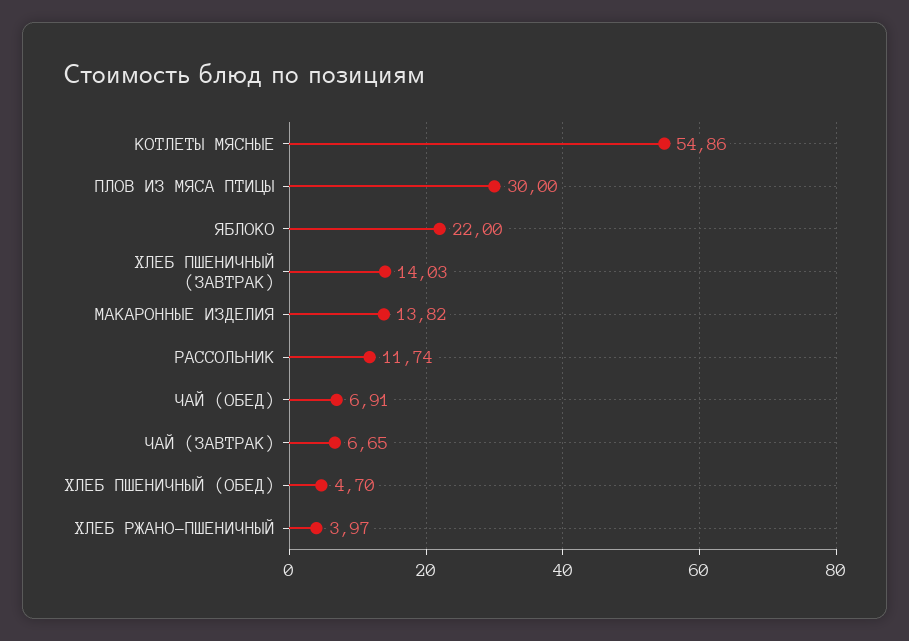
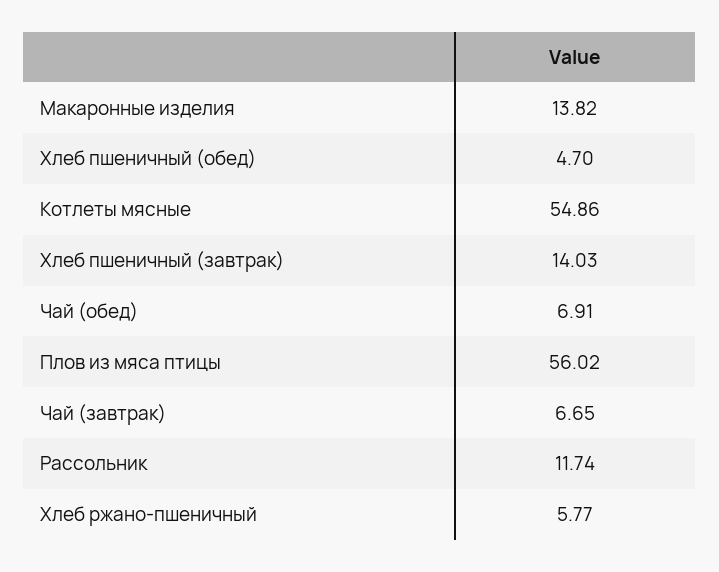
  {
    "КОТЛЕТЫ МЯСНЫЕ": 54.86,
-   "ПЛОВ ИЗ МЯСА ПТИЦЫ": 30,
+   "ПЛОВ ИЗ МЯСА ПТИЦЫ": 56.02,
-   "ЯБЛОКО": 22,
    "ХЛЕБ ПШЕНИЧНЫЙ (ЗАВТРАК)": 14.03,
    "МАКАРОННЫЕ ИЗДЕЛИЯ": 13.82,
    "РАССОЛЬНИК": 11.74,
    "ЧАЙ (ОБЕД)": 6.91,
    "ЧАЙ (ЗАВТРАК)": 6.65,
    "ХЛЕБ ПШЕНИЧНЫЙ (ОБЕД)": 4.7,
-   "ХЛЕБ РЖАНО-ПШЕНИЧНЫЙ": 3.97
+   "ХЛЕБ РЖАНО-ПШЕНИЧНЫЙ": 5.77
  }

